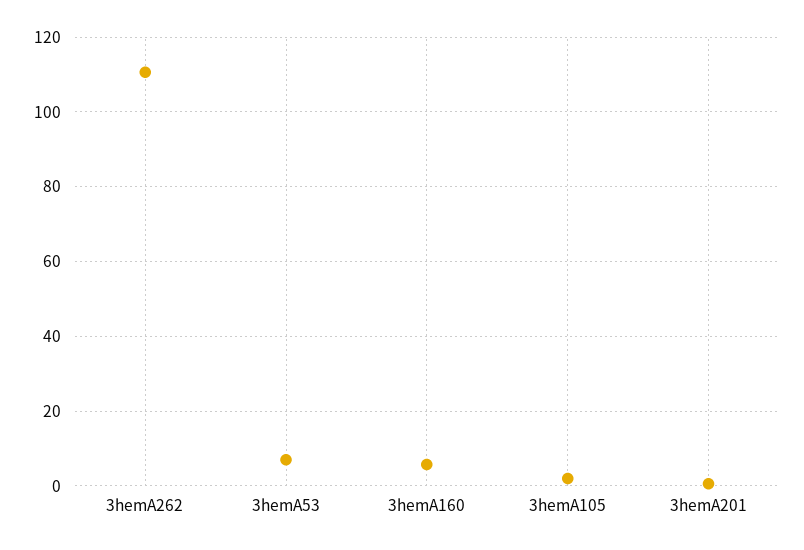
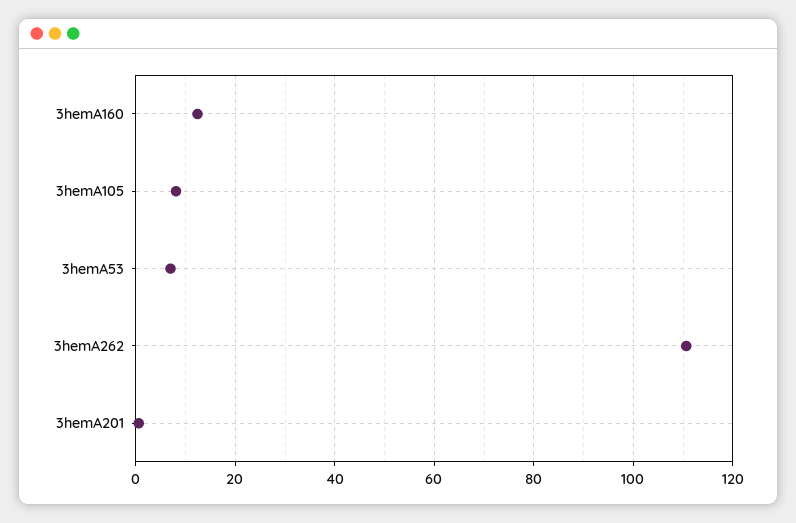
  {
    "3hemA262": 110,
    "3hemA53": 8,
-   "3hemA160": 6,
+   "3hemA160": 12,
-   "3hemA105": 2,
+   "3hemA105": 8,
    "3hemA201": 0
  }

